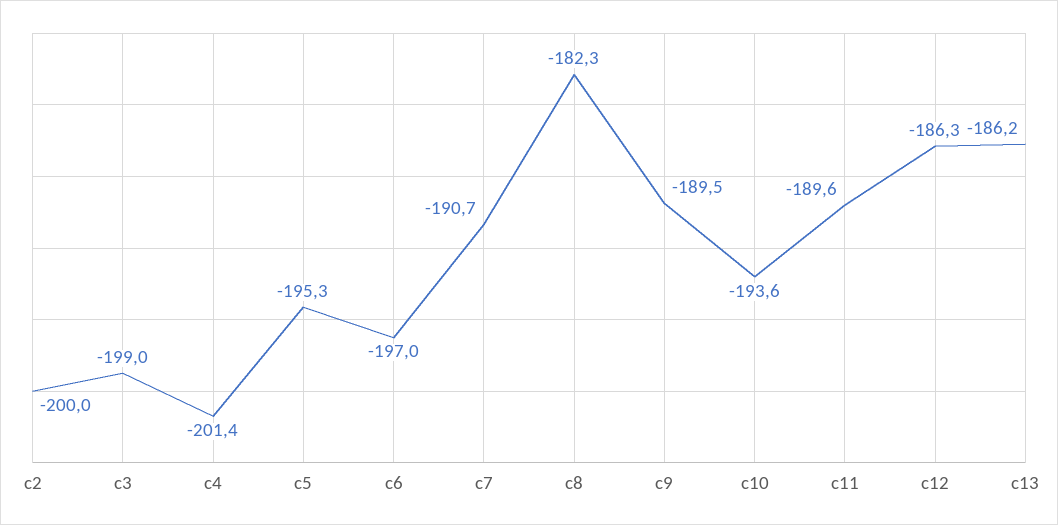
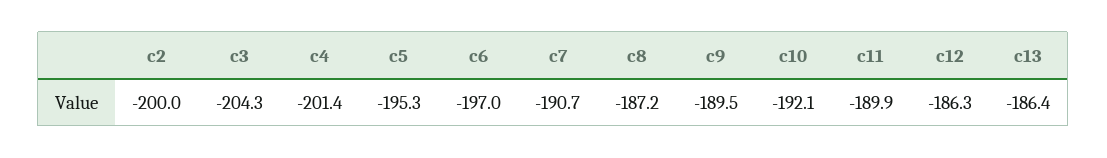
  {
    "c2": -200,
-   "c3": -199,
+   "c3": -204.3,
    "c4": -201.4,
    "c5": -195.3,
    "c6": -197,
    "c7": -190.7,
-   "c8": -182.3,
+   "c8": -187.2,
    "c9": -189.5,
-   "c10": -193.6,
+   "c10": -192.1,
-   "c11": -189.6,
+   "c11": -189.9,
    "c12": -186.3,
-   "c13": -186.2
+   "c13": -186.4
  }

